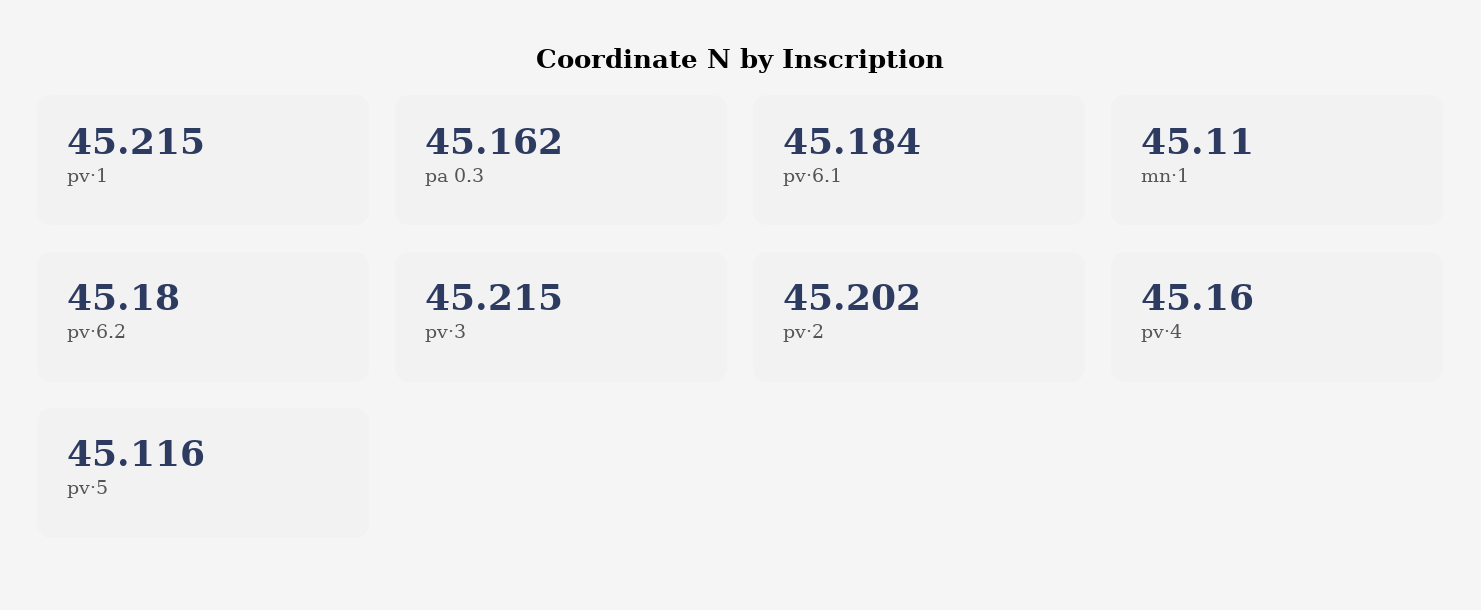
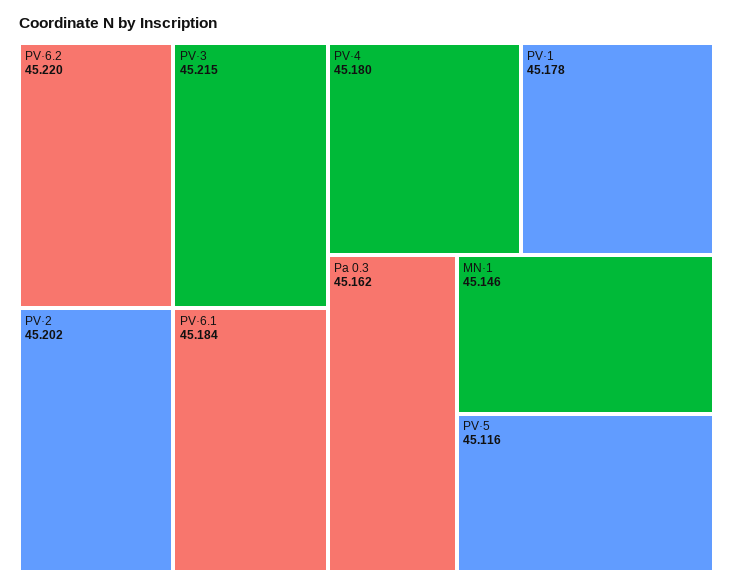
  {
-   "pv·1": 45.215,
+   "pv·1": 45.178,
    "pa 0.3": 45.162,
    "pv·6.1": 45.184,
-   "mn·1": 45.11,
+   "mn·1": 45.146,
-   "pv·6.2": 45.18,
+   "pv·6.2": 45.22,
    "pv·3": 45.215,
    "pv·2": 45.202,
-   "pv·4": 45.16,
+   "pv·4": 45.18,
    "pv·5": 45.116
  }

